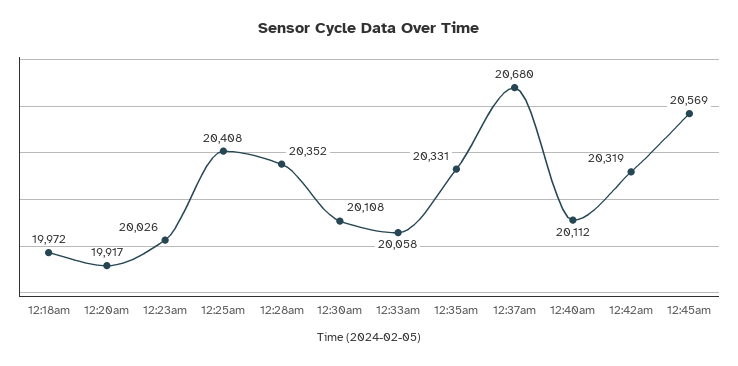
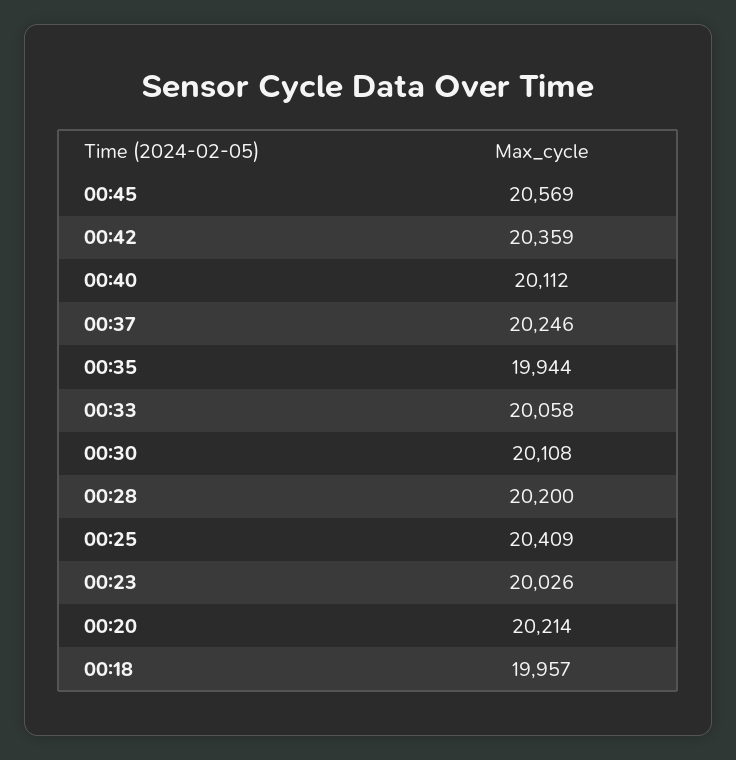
  {
-   "12:18am": 19972,
+   "12:18am": 19957,
-   "12:20am": 19917,
+   "12:20am": 20214,
    "12:23am": 20026,
-   "12:25am": 20408,
+   "12:25am": 20409,
-   "12:28am": 20352,
+   "12:28am": 20200,
    "12:30am": 20108,
    "12:33am": 20058,
-   "12:35am": 20331,
+   "12:35am": 19944,
-   "12:37am": 20680,
+   "12:37am": 20246,
    "12:40am": 20112,
-   "12:42am": 20319,
+   "12:42am": 20359,
    "12:45am": 20569
  }

